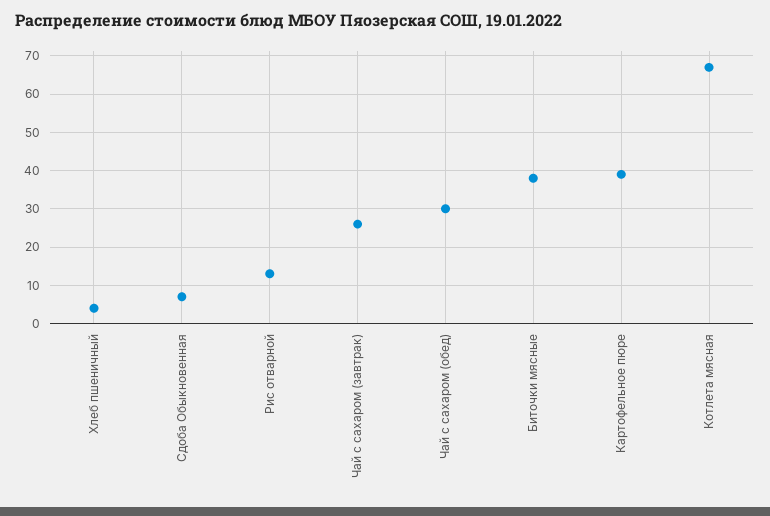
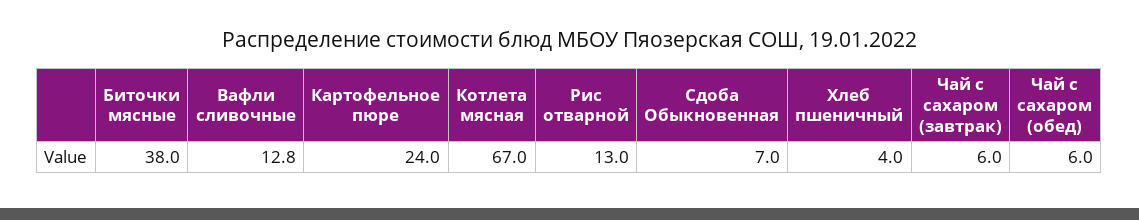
  {
    "Хлеб пшеничный": 4,
    "Сдоба Обыкновенная": 7,
    "Рис отварной": 13,
-   "Чай с сахаром (завтрак)": 25,
+   "Чай с сахаром (завтрак)": 6,
-   "Чай с сахаром (обед)": 30,
+   "Чай с сахаром (обед)": 6,
    "Биточки мясные": 38,
-   "Картофельное пюре": 40,
+   "Картофельное пюре": 24,
-   "Котлета мясная": 67
+   "Котлета мясная": 67,
+   "Вафли сливочные": 12.8
  }

